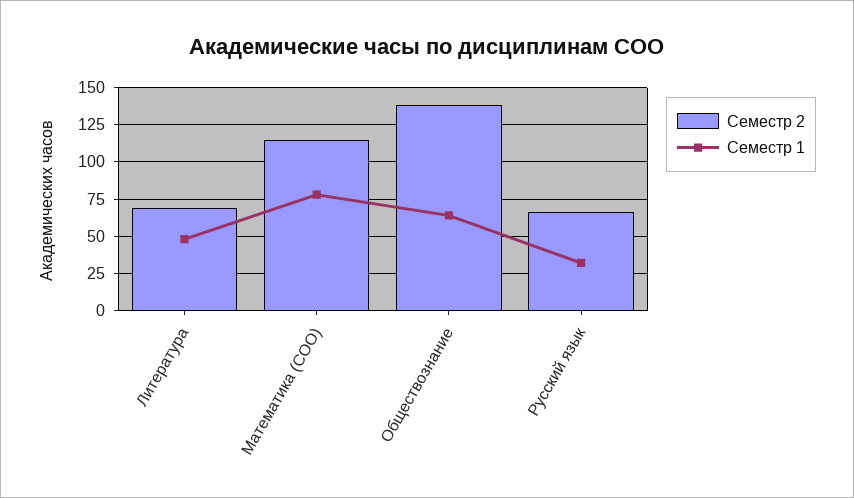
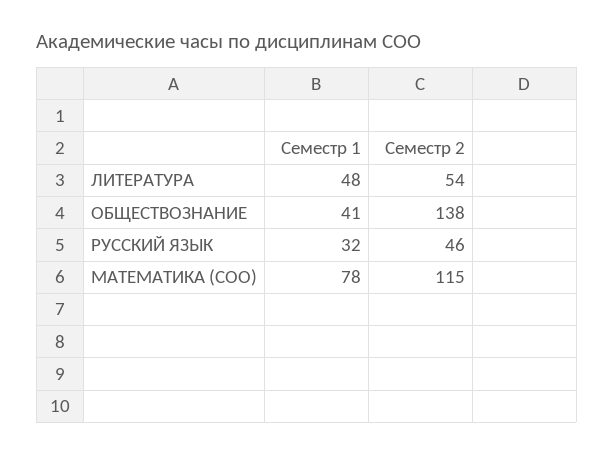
  {
    "Семестр 2": {
-     "Литература": 70,
+     "Литература": 54,
      "Математика (СОО)": 115,
      "Обществознание": 138,
-     "Русский язык": 65
+     "Русский язык": 46
    },
    "Семестр 1": {
      "Литература": 48,
      "Математика (СОО)": 78,
-     "Обществознание": 65,
+     "Обществознание": 41,
      "Русский язык": 32
    }
  }

